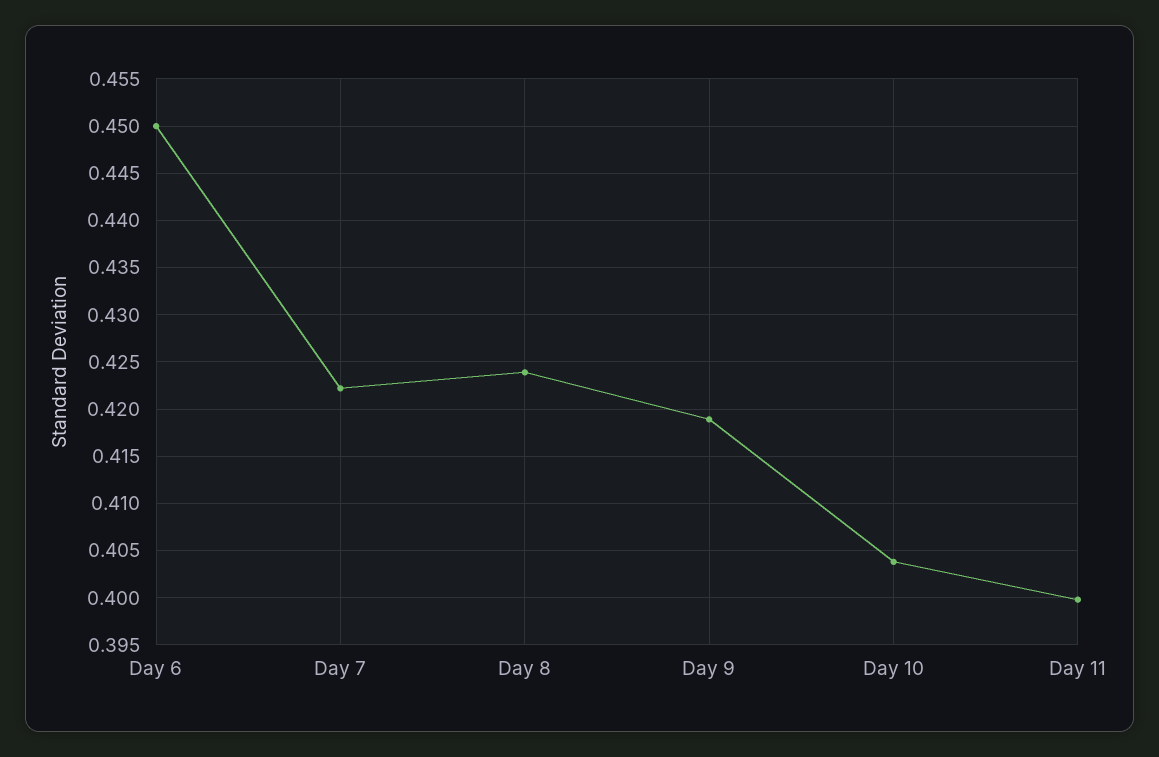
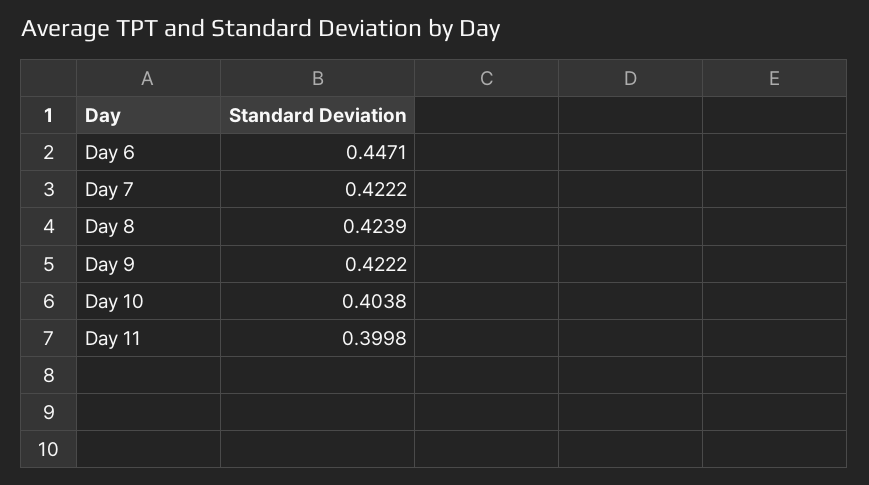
  {
-   "Day 6": 0.45,
+   "Day 6": 0.4471,
    "Day 7": 0.4222,
    "Day 8": 0.4239,
-   "Day 9": 0.419,
+   "Day 9": 0.4222,
    "Day 10": 0.4038,
    "Day 11": 0.3998
  }

